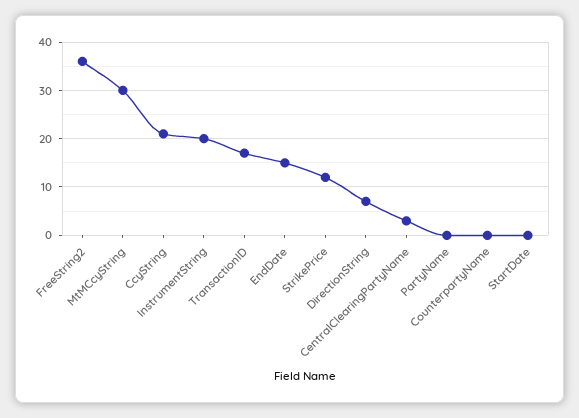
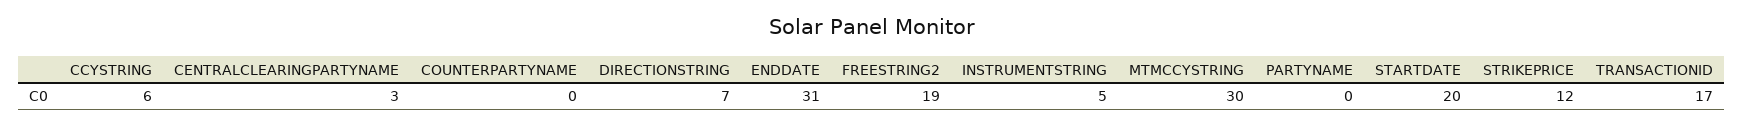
  {
-   "FreeString2": 35,
+   "FreeString2": 19,
    "MtMCcyString": 30,
-   "CcyString": 20,
+   "CcyString": 6,
-   "InstrumentString": 20,
+   "InstrumentString": 5,
    "TransactionID": 17,
-   "EndDate": 15,
+   "EndDate": 31,
    "StrikePrice": 12,
    "DirectionString": 7,
    "CentralClearingPartyName": 3,
    "PartyName": 0,
    "CounterpartyName": 0,
-   "StartDate": 0
+   "StartDate": 20
  }

